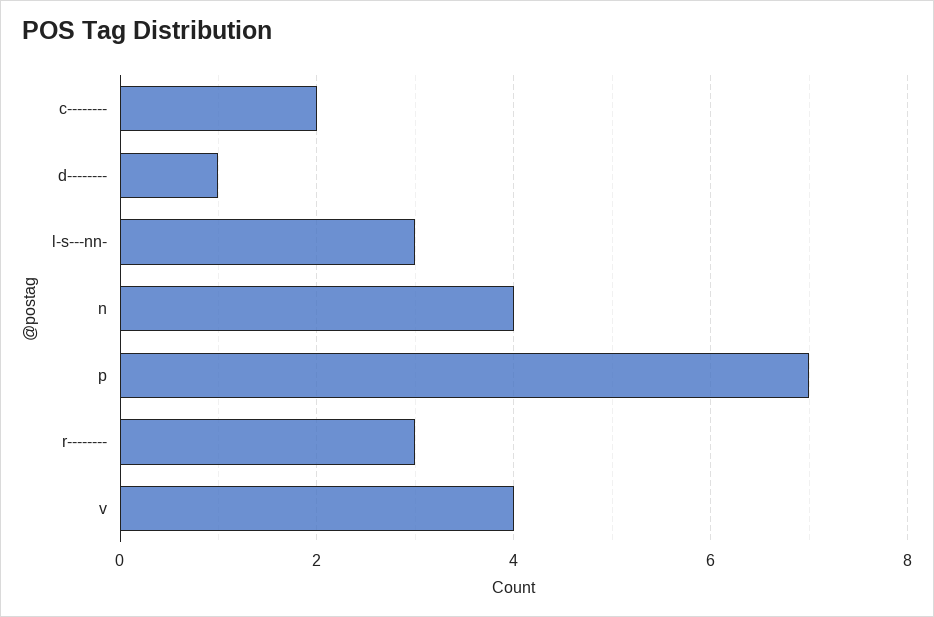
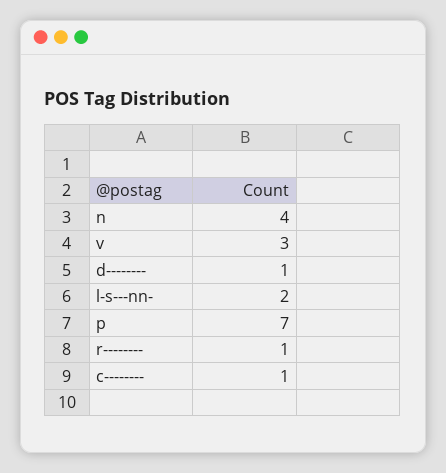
  {
-   "c--------": 2,
+   "c--------": 1,
    "d--------": 1,
-   "l-s---nn-": 3,
+   "l-s---nn-": 2,
    "n": 4,
    "p": 7,
-   "r--------": 3,
+   "r--------": 1,
-   "v": 4
+   "v": 3
  }

